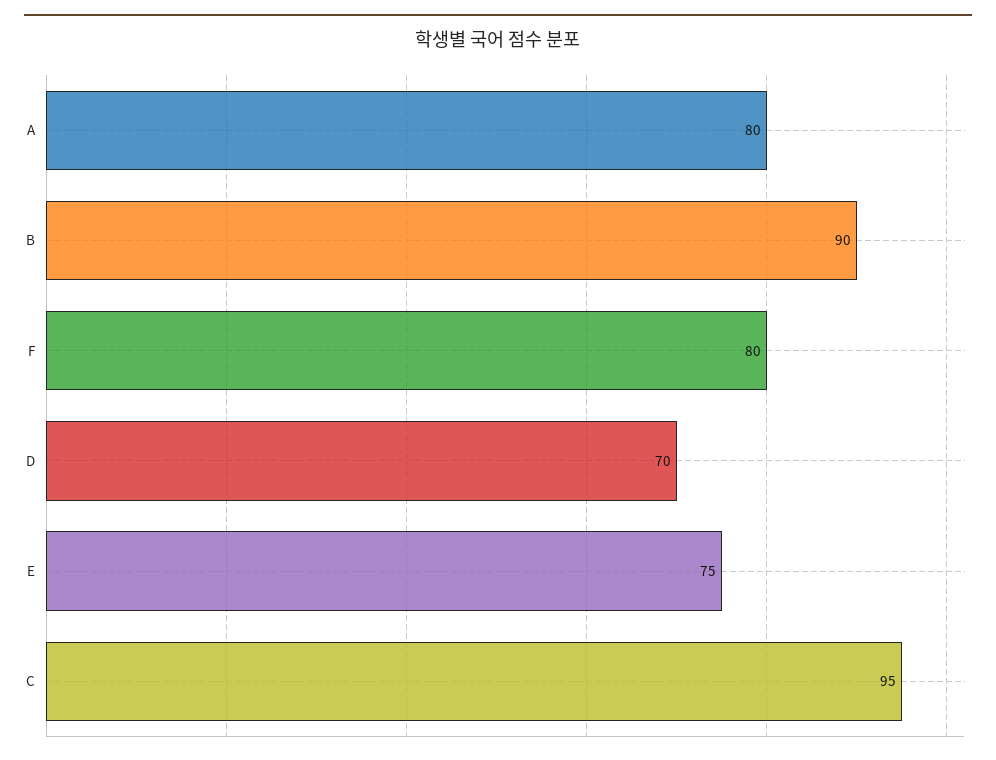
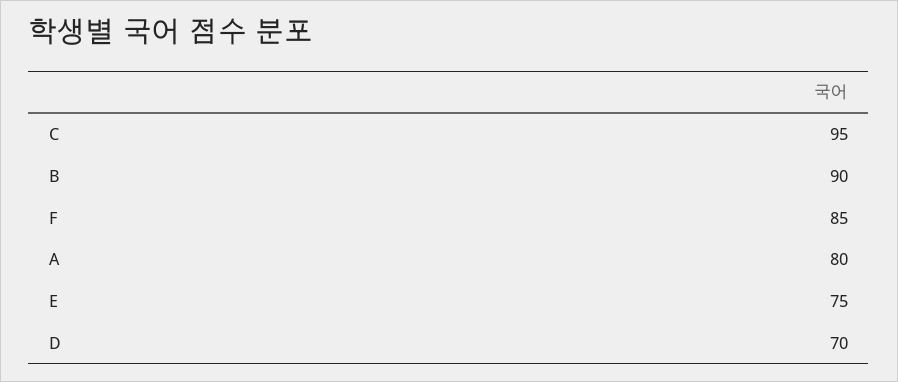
  {
    "A": 80,
    "B": 90,
-   "F": 80,
+   "F": 85,
    "D": 70,
    "E": 75,
    "C": 95
  }

